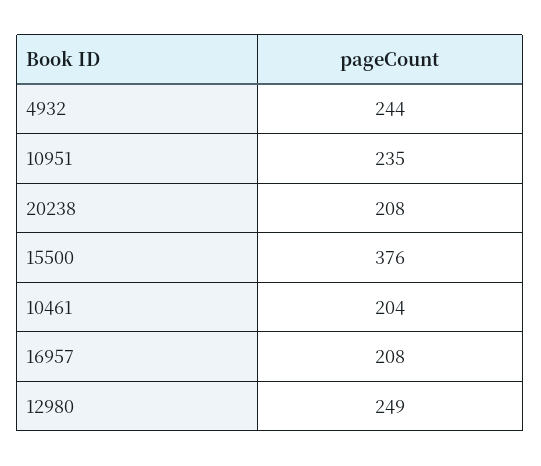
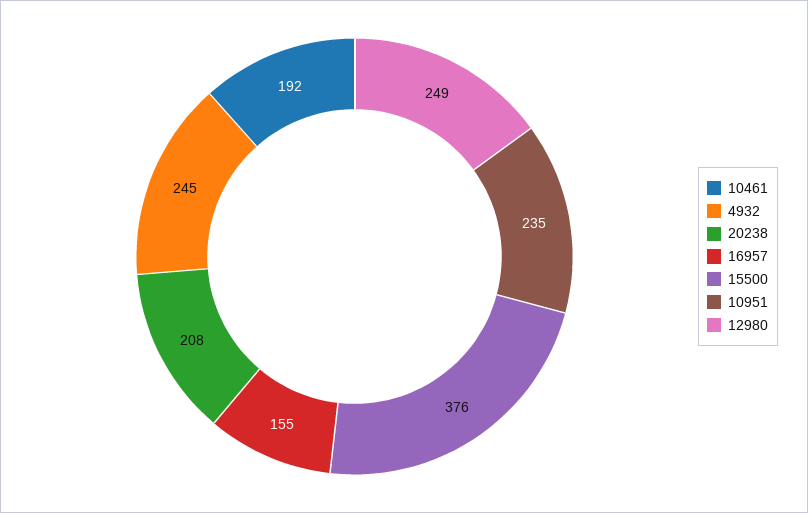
  {
-   "4932": 244,
+   "4932": 245,
    "10951": 235,
    "20238": 208,
    "15500": 376,
-   "10461": 204,
+   "10461": 192,
-   "16957": 208,
+   "16957": 155,
    "12980": 249
  }

